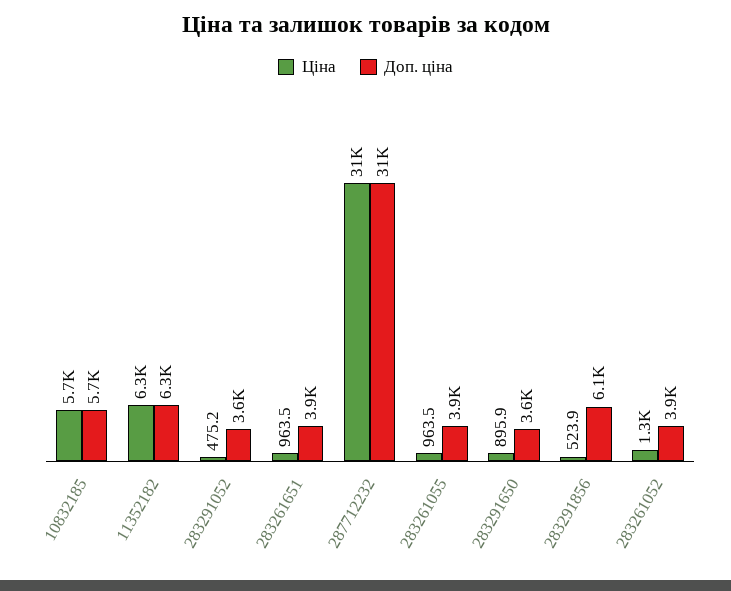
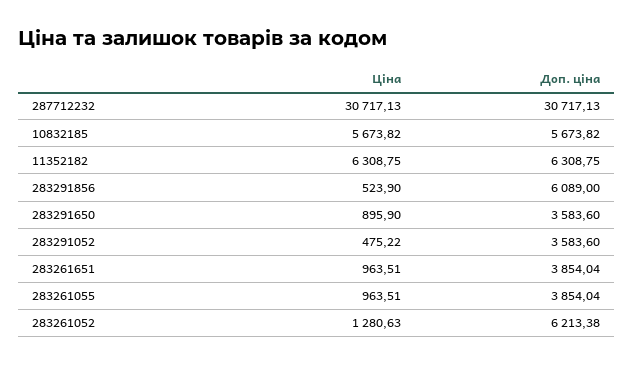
  {
    "Ціна": {
      "10832185": 5673.82,
      "11352182": 6308.75,
      "283291052": 475.22,
      "283261651": 963.51,
      "287712232": 30717.13,
      "283261055": 963.51,
      "283291650": 895.9,
      "283291856": 523.9,
      "283261052": 1280.63
    },
    "Доп. ціна": {
      "10832185": 5673.82,
      "11352182": 6308.75,
      "283291052": 3583.6,
      "283261651": 3854.04,
      "287712232": 30717.13,
      "283261055": 3854.04,
      "283291650": 3583.6,
      "283291856": 6089,
-     "283261052": 3900
+     "283261052": 6213.38
    }
  }

